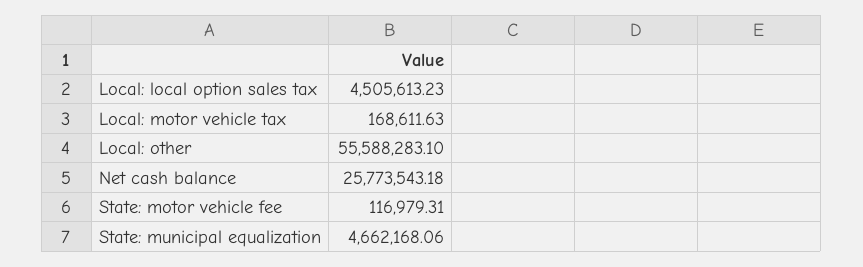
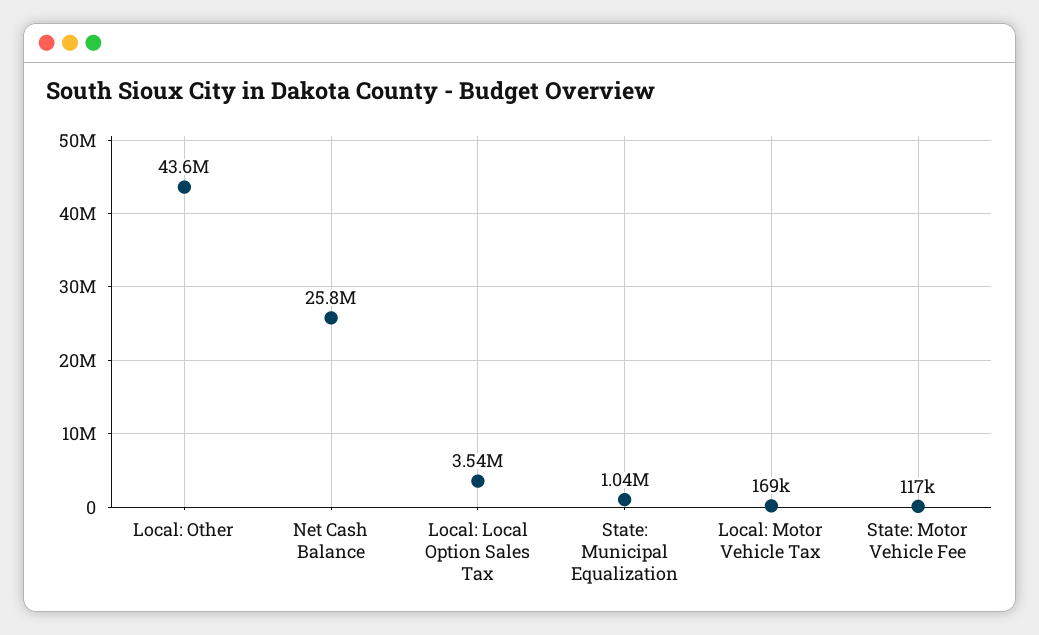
  {
-   "Local: local option sales tax": 4505613.23,
+   "Local: local option sales tax": 3540000,
    "Local: motor vehicle tax": 168611.63,
-   "Local: other": 55588283.1,
+   "Local: other": 43600000,
    "Net cash balance": 25773543.18,
    "State: motor vehicle fee": 116979.31,
-   "State: municipal equalization": 4662168.06
+   "State: municipal equalization": 1040000
  }

